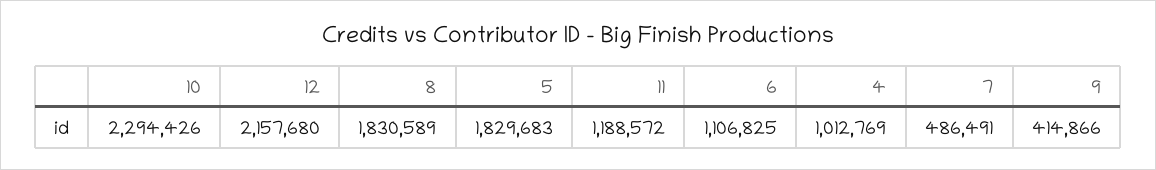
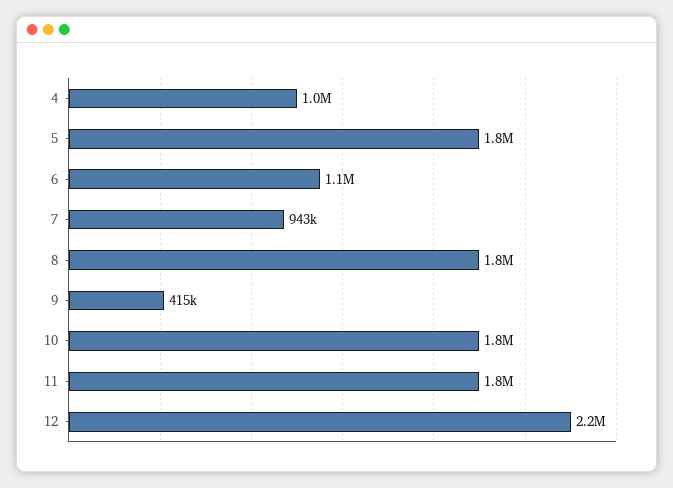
  {
-   "10": 2294426,
+   "10": 1800000,
    "12": 2157680,
    "8": 1830589,
    "5": 1829683,
-   "11": 1188572,
+   "11": 1800000,
    "6": 1106825,
    "4": 1012769,
-   "7": 486491,
+   "7": 943000,
    "9": 414866
  }

